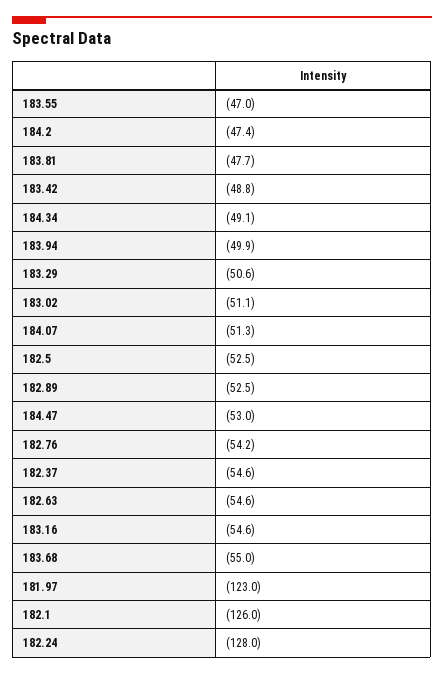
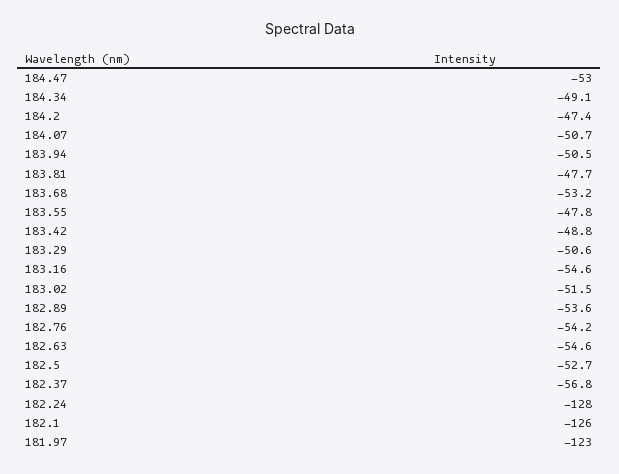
  {
-   "183.55": -47,
+   "183.55": -47.8,
    "184.2": -47.4,
    "183.81": -47.7,
    "183.42": -48.8,
    "184.34": -49.1,
-   "183.94": -49.9,
+   "183.94": -50.5,
    "183.29": -50.6,
-   "183.02": -51.1,
+   "183.02": -51.5,
-   "184.07": -51.3,
+   "184.07": -50.7,
-   "182.5": -52.5,
+   "182.5": -52.7,
-   "182.89": -52.5,
+   "182.89": -53.6,
    "184.47": -53,
    "182.76": -54.2,
-   "182.37": -54.6,
+   "182.37": -56.8,
    "182.63": -54.6,
    "183.16": -54.6,
-   "183.68": -55,
+   "183.68": -53.2,
    "181.97": -123,
    "182.1": -126,
    "182.24": -128
  }

